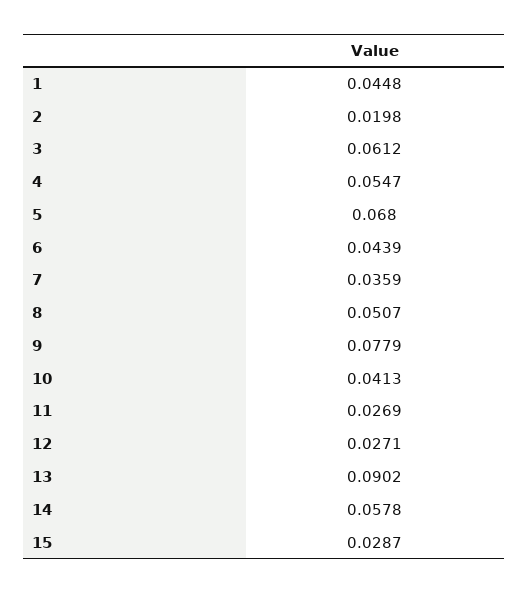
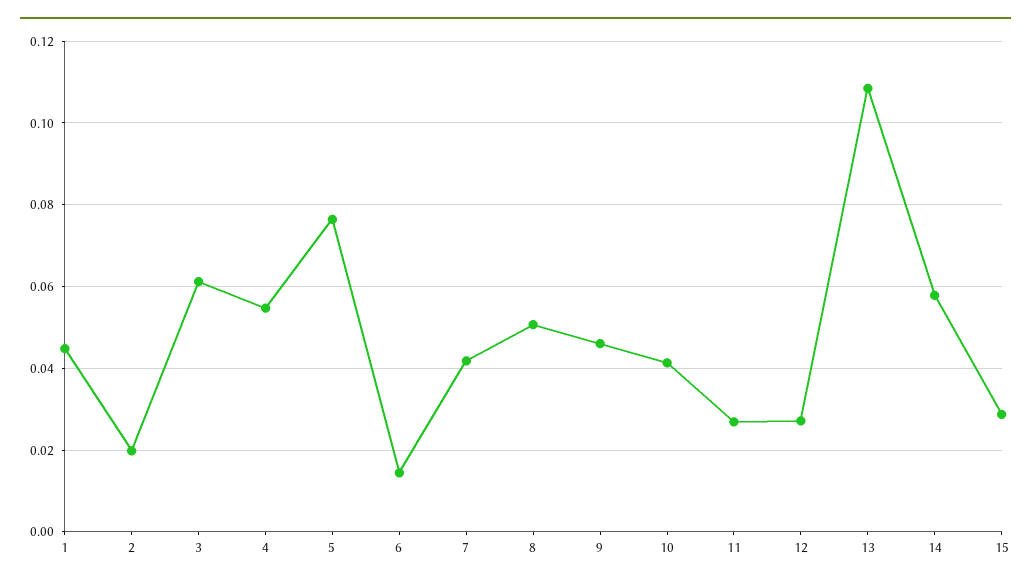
  {
    "1": 0.0448,
    "2": 0.0198,
    "3": 0.0612,
    "4": 0.0547,
-   "5": 0.068,
+   "5": 0.076,
-   "6": 0.0439,
+   "6": 0.014,
-   "7": 0.0359,
+   "7": 0.042,
    "8": 0.0507,
-   "9": 0.0779,
+   "9": 0.046,
    "10": 0.0413,
    "11": 0.0269,
    "12": 0.0271,
-   "13": 0.0902,
+   "13": 0.108,
    "14": 0.0578,
    "15": 0.0287
  }

